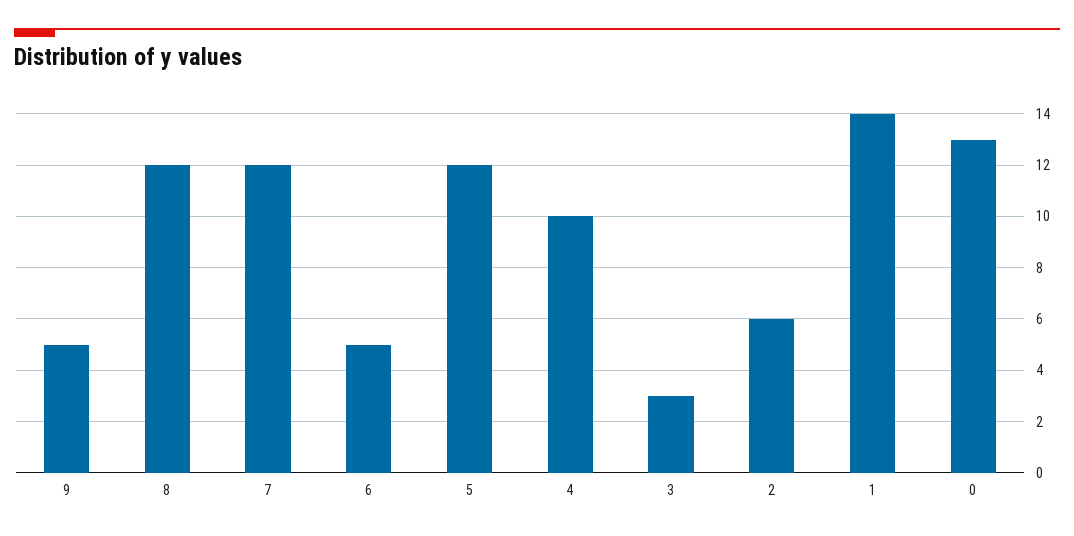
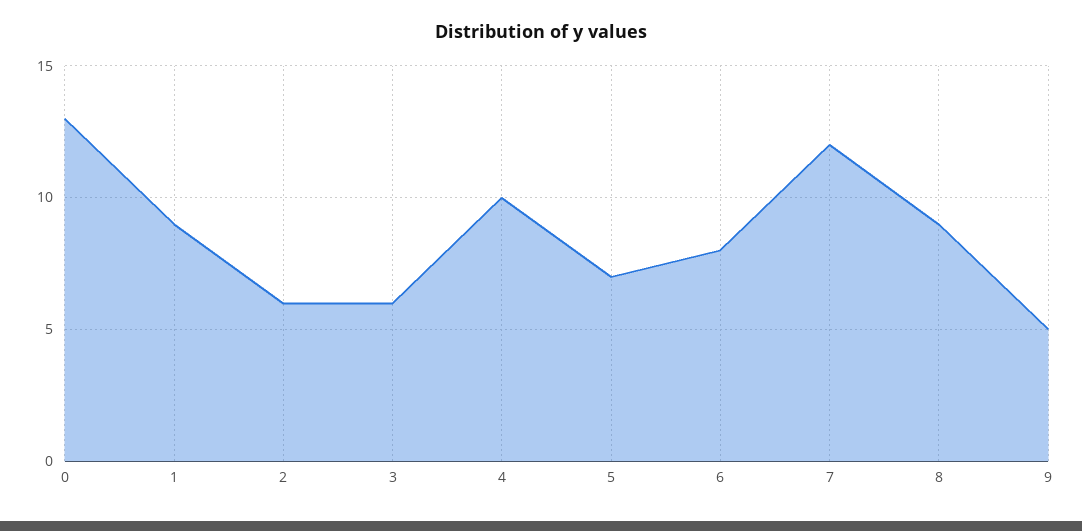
  {
    "9": 5,
-   "8": 12,
+   "8": 9,
    "7": 12,
-   "6": 5,
+   "6": 8,
-   "5": 12,
+   "5": 7,
    "4": 10,
-   "3": 3,
+   "3": 6,
    "2": 6,
-   "1": 14,
+   "1": 9,
    "0": 13
  }

